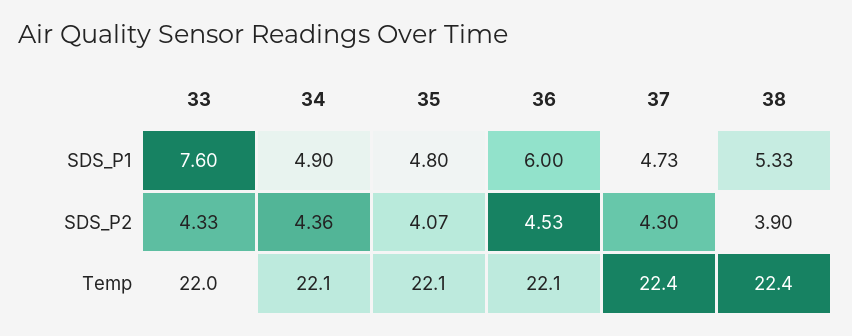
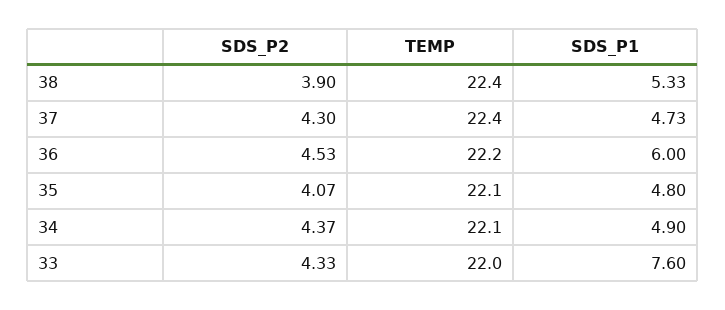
  {
    "33": {
      "SDS_P1": 7.6,
      "SDS_P2": 4.33,
      "Temp": 22
    },
    "34": {
      "SDS_P1": 4.9,
-     "SDS_P2": 4.36,
+     "SDS_P2": 4.37,
      "Temp": 22.1
    },
    "35": {
      "SDS_P1": 4.8,
      "SDS_P2": 4.07,
      "Temp": 22.1
    },
    "36": {
      "SDS_P1": 6,
      "SDS_P2": 4.53,
-     "Temp": 22.1
+     "Temp": 22.2
    },
    "37": {
      "SDS_P1": 4.73,
      "SDS_P2": 4.3,
      "Temp": 22.4
    },
    "38": {
      "SDS_P1": 5.33,
      "SDS_P2": 3.9,
      "Temp": 22.4
    }
  }

